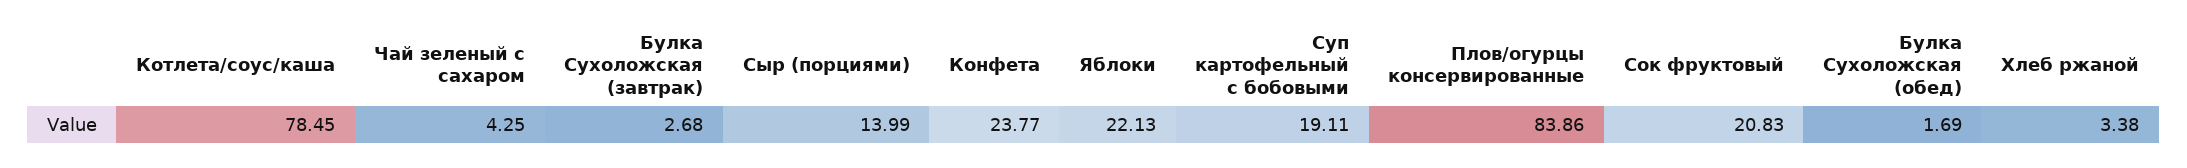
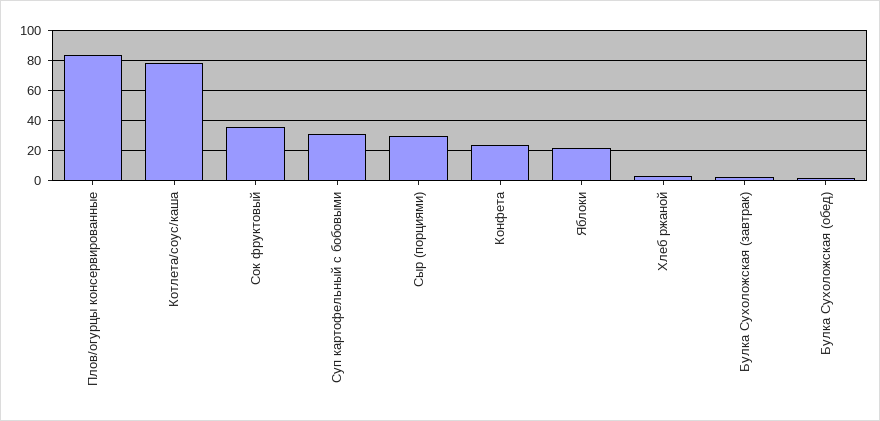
  {
    "Котлета/соус/каша": 78.45,
-   "Чай зеленый с сахаром": 4.25,
    "Булка Сухоложская (завтрак)": 2.68,
-   "Сыр (порциями)": 13.99,
+   "Сыр (порциями)": 30,
    "Конфета": 23.77,
    "Яблоки": 22.13,
-   "Суп картофельный с бобовыми": 19.11,
+   "Суп картофельный с бобовыми": 30,
    "Плов/огурцы консервированные": 83.86,
-   "Сок фруктовый": 20.83,
+   "Сок фруктовый": 35,
    "Булка Сухоложская (обед)": 1.69,
    "Хлеб ржаной": 3.38
  }

